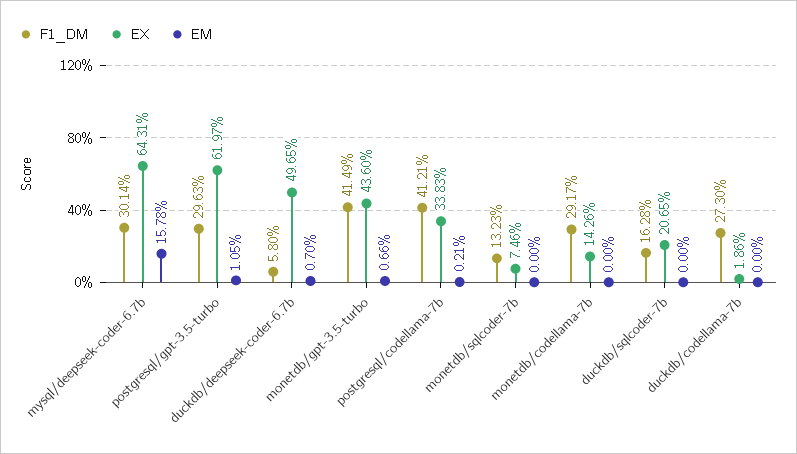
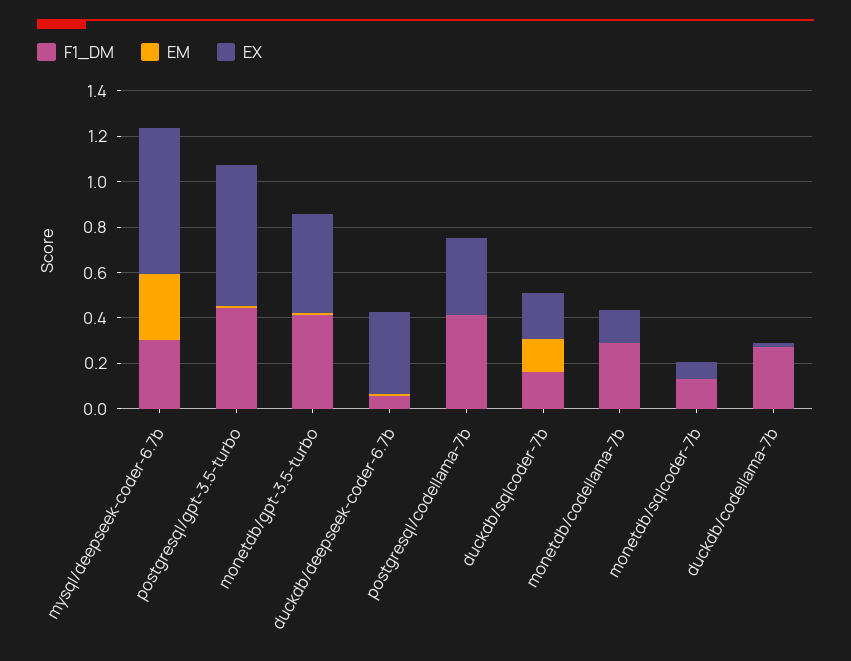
  {
    "F1_DM": {
      "mysql/deepseek-coder-6.7b": 0.3014,
-     "postgresql/gpt-3.5-turbo": 0.2963,
+     "postgresql/gpt-3.5-turbo": 0.45,
      "duckdb/deepseek-coder-6.7b": 0.058,
      "monetdb/gpt-3.5-turbo": 0.4149,
      "postgresql/codellama-7b": 0.4121,
      "monetdb/sqlcoder-7b": 0.1323,
      "monetdb/codellama-7b": 0.2917,
      "duckdb/sqlcoder-7b": 0.1628,
      "duckdb/codellama-7b": 0.273
    },
    "EX": {
      "mysql/deepseek-coder-6.7b": 0.6431,
      "postgresql/gpt-3.5-turbo": 0.6197,
-     "duckdb/deepseek-coder-6.7b": 0.4965,
+     "duckdb/deepseek-coder-6.7b": 0.35,
      "monetdb/gpt-3.5-turbo": 0.436,
      "postgresql/codellama-7b": 0.3383,
      "monetdb/sqlcoder-7b": 0.0746,
      "monetdb/codellama-7b": 0.1426,
      "duckdb/sqlcoder-7b": 0.2065,
      "duckdb/codellama-7b": 0.0186
    },
    "EM": {
-     "mysql/deepseek-coder-6.7b": 0.1578,
+     "mysql/deepseek-coder-6.7b": 0.3,
      "postgresql/gpt-3.5-turbo": 0.0105,
      "duckdb/deepseek-coder-6.7b": 0.007,
      "monetdb/gpt-3.5-turbo": 0.0066,
      "postgresql/codellama-7b": 0.0021,
      "monetdb/sqlcoder-7b": 0,
      "monetdb/codellama-7b": 0,
-     "duckdb/sqlcoder-7b": 0,
+     "duckdb/sqlcoder-7b": 0.15,
      "duckdb/codellama-7b": 0
    }
  }

